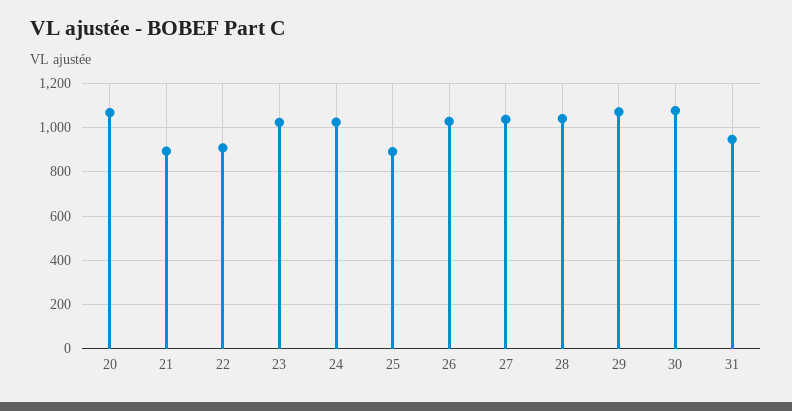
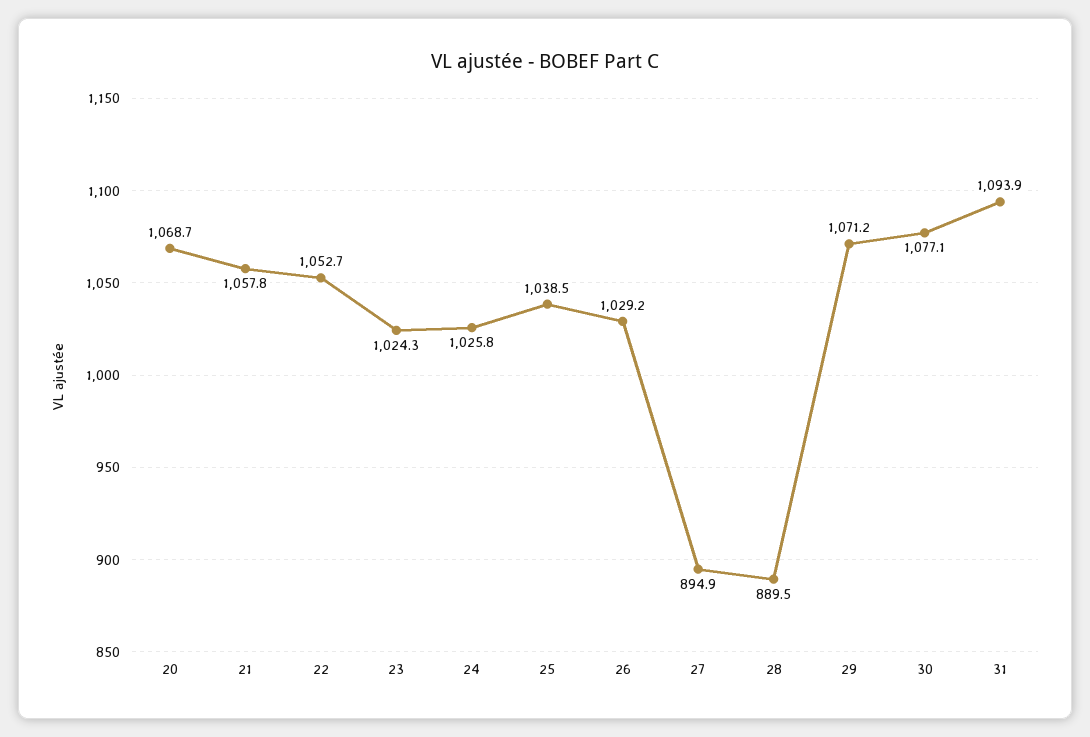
  {
    "20": 1068.7,
-   "21": 900,
+   "21": 1057.8,
-   "22": 900,
+   "22": 1052.7,
    "23": 1024.3,
    "24": 1025.8,
-   "25": 900,
+   "25": 1038.5,
    "26": 1029.2,
-   "27": 1050,
+   "27": 894.9,
-   "28": 1050,
+   "28": 889.5,
    "29": 1071.2,
    "30": 1077.1,
-   "31": 950
+   "31": 1093.9
  }

